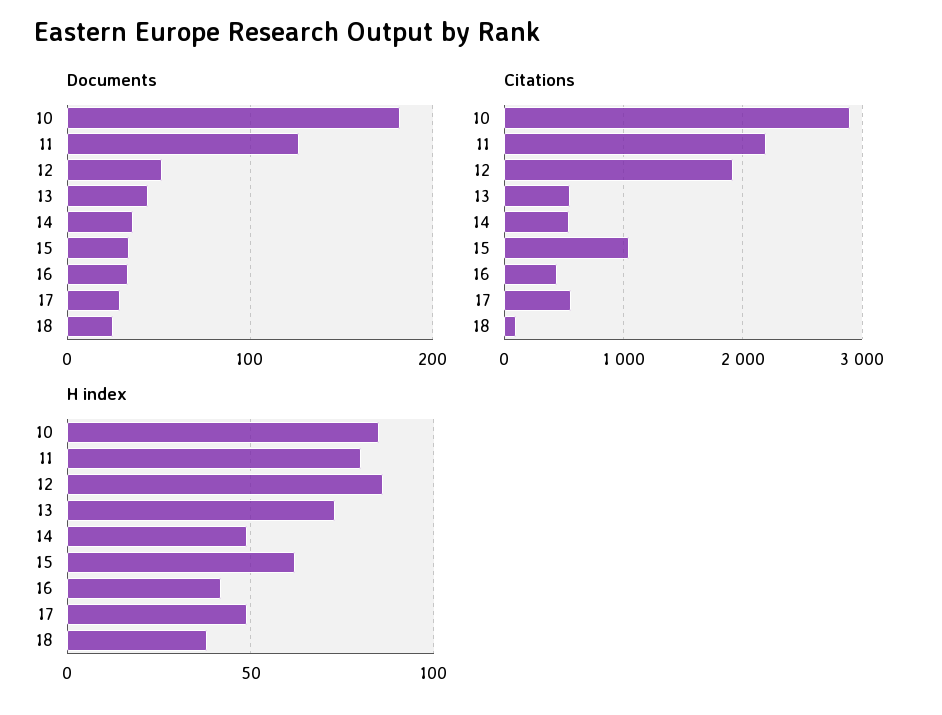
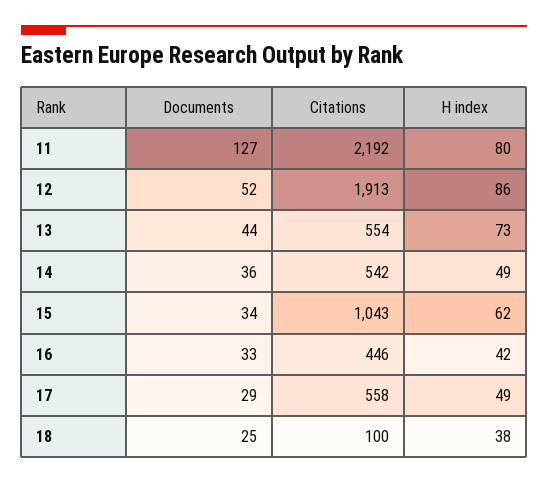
  {
    "Documents": {
-     "10": 180,
      "11": 127,
      "12": 52,
      "13": 44,
      "14": 36,
      "15": 34,
      "16": 33,
      "17": 29,
      "18": 25
    },
    "Citations": {
-     "10": 2900,
      "11": 2192,
      "12": 1913,
      "13": 554,
      "14": 542,
      "15": 1043,
      "16": 446,
      "17": 558,
      "18": 100
    },
    "H index": {
-     "10": 85,
      "11": 80,
      "12": 86,
      "13": 73,
      "14": 49,
      "15": 62,
      "16": 42,
      "17": 49,
      "18": 38
    }
  }

